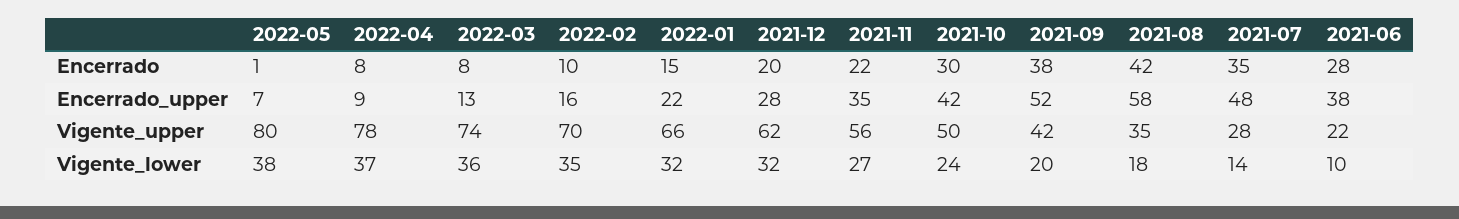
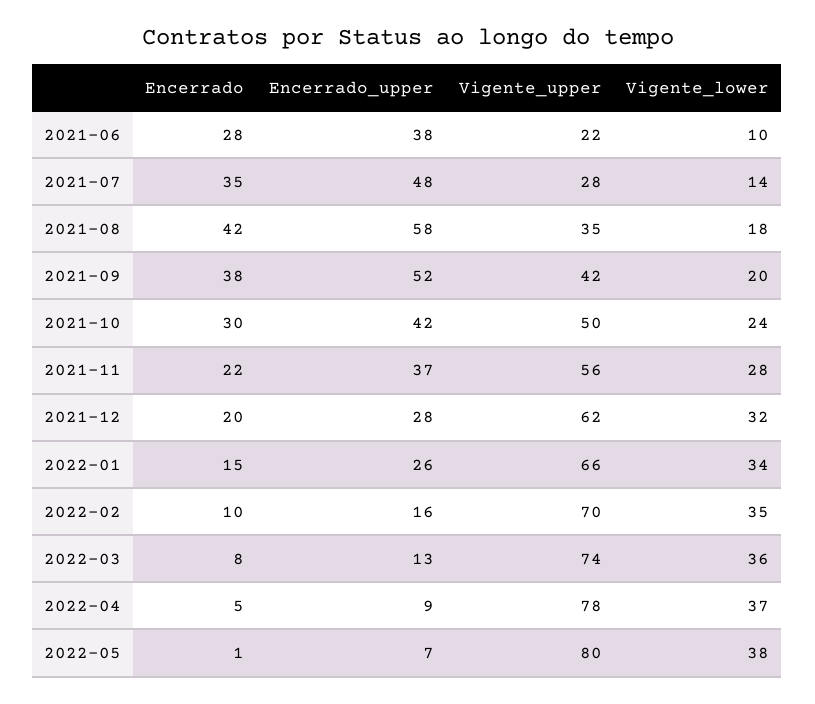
  {
    "2022-05": {
      "Encerrado": 1,
      "Encerrado_upper": 7,
      "Vigente_upper": 80,
      "Vigente_lower": 38
    },
    "2022-04": {
-     "Encerrado": 8,
+     "Encerrado": 5,
      "Encerrado_upper": 9,
      "Vigente_upper": 78,
      "Vigente_lower": 37
    },
    "2022-03": {
      "Encerrado": 8,
      "Encerrado_upper": 13,
      "Vigente_upper": 74,
      "Vigente_lower": 36
    },
    "2022-02": {
      "Encerrado": 10,
      "Encerrado_upper": 16,
      "Vigente_upper": 70,
      "Vigente_lower": 35
    },
    "2022-01": {
      "Encerrado": 15,
-     "Encerrado_upper": 22,
+     "Encerrado_upper": 26,
      "Vigente_upper": 66,
-     "Vigente_lower": 32
+     "Vigente_lower": 34
    },
    "2021-12": {
      "Encerrado": 20,
      "Encerrado_upper": 28,
      "Vigente_upper": 62,
      "Vigente_lower": 32
    },
    "2021-11": {
      "Encerrado": 22,
-     "Encerrado_upper": 35,
+     "Encerrado_upper": 37,
      "Vigente_upper": 56,
-     "Vigente_lower": 27
+     "Vigente_lower": 28
    },
    "2021-10": {
      "Encerrado": 30,
      "Encerrado_upper": 42,
      "Vigente_upper": 50,
      "Vigente_lower": 24
    },
    "2021-09": {
      "Encerrado": 38,
      "Encerrado_upper": 52,
      "Vigente_upper": 42,
      "Vigente_lower": 20
    },
    "2021-08": {
      "Encerrado": 42,
      "Encerrado_upper": 58,
      "Vigente_upper": 35,
      "Vigente_lower": 18
    },
    "2021-07": {
      "Encerrado": 35,
      "Encerrado_upper": 48,
      "Vigente_upper": 28,
      "Vigente_lower": 14
    },
    "2021-06": {
      "Encerrado": 28,
      "Encerrado_upper": 38,
      "Vigente_upper": 22,
      "Vigente_lower": 10
    }
  }

